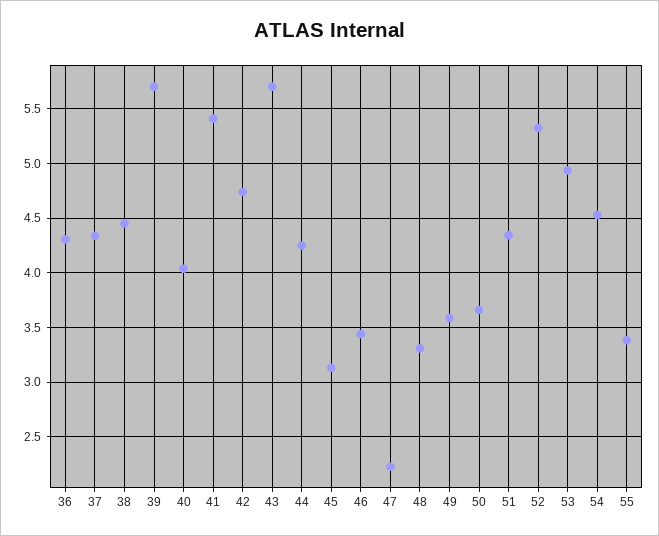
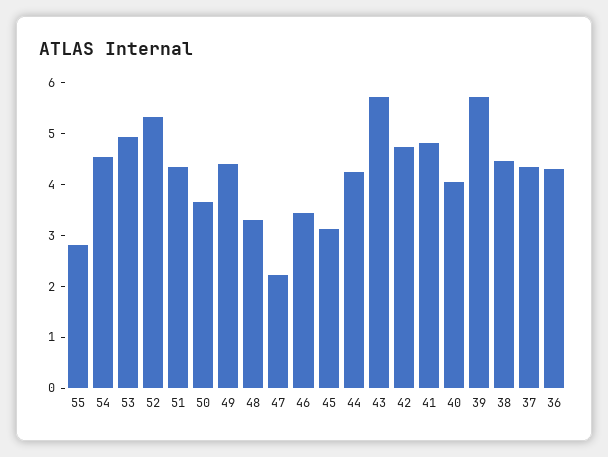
  {
    "36": 4.3,
    "37": 4.3,
    "38": 4.5,
    "39": 5.7,
    "40": 4,
-   "41": 5.4,
+   "41": 4.8,
    "42": 4.7,
    "43": 5.7,
    "44": 4.2,
    "45": 3.1,
    "46": 3.4,
    "47": 2.2,
    "48": 3.3,
-   "49": 3.6,
+   "49": 4.4,
    "50": 3.7,
    "51": 4.3,
    "52": 5.3,
    "53": 4.9,
    "54": 4.5,
-   "55": 3.4
+   "55": 2.8
  }

